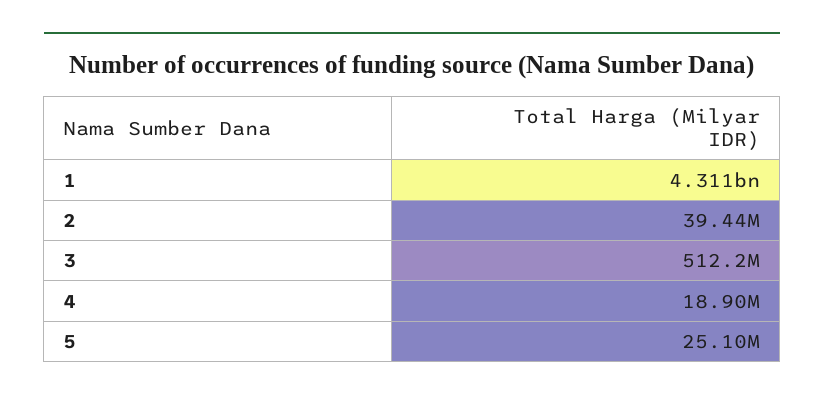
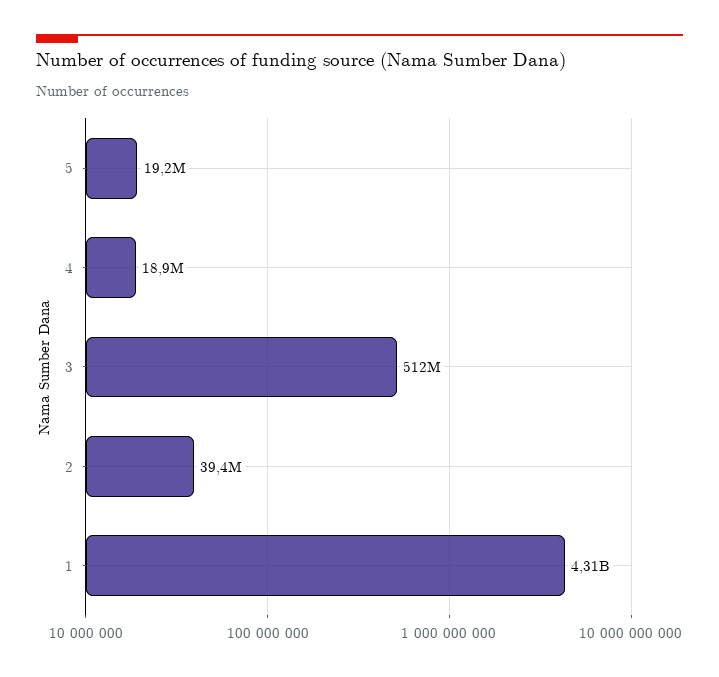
  {
    "1": 4311000000,
    "2": 39440000,
    "3": 512200000,
    "4": 18900000,
-   "5": 25100000
+   "5": 19200000
  }

